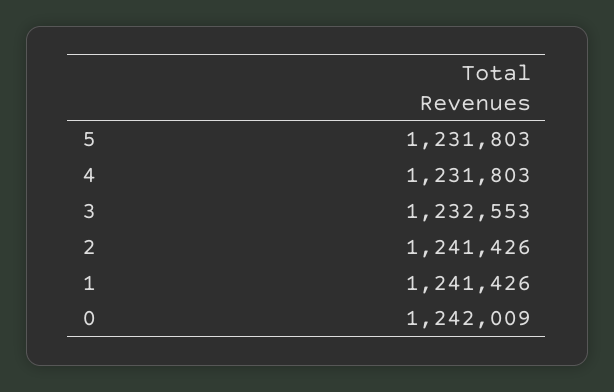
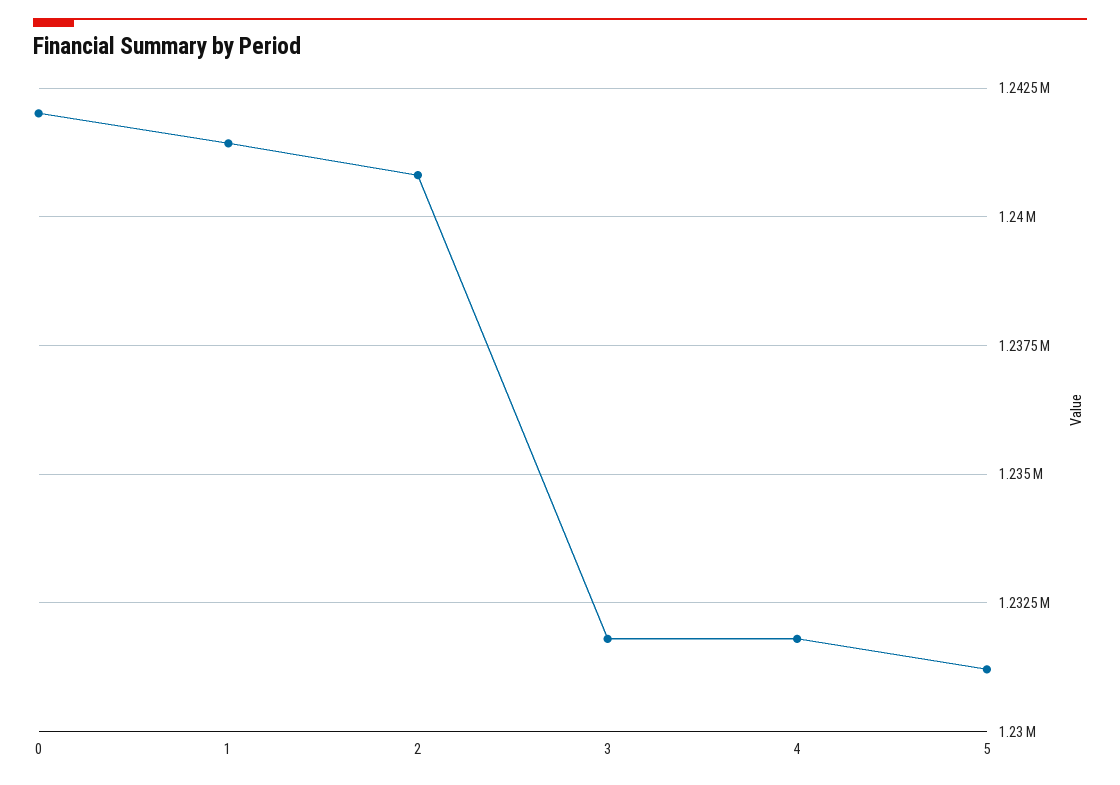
  {
-   "5": 1231803,
+   "5": 1231250,
    "4": 1231803,
-   "3": 1232553,
+   "3": 1231750,
-   "2": 1241426,
+   "2": 1240750,
    "1": 1241426,
    "0": 1242009
  }

